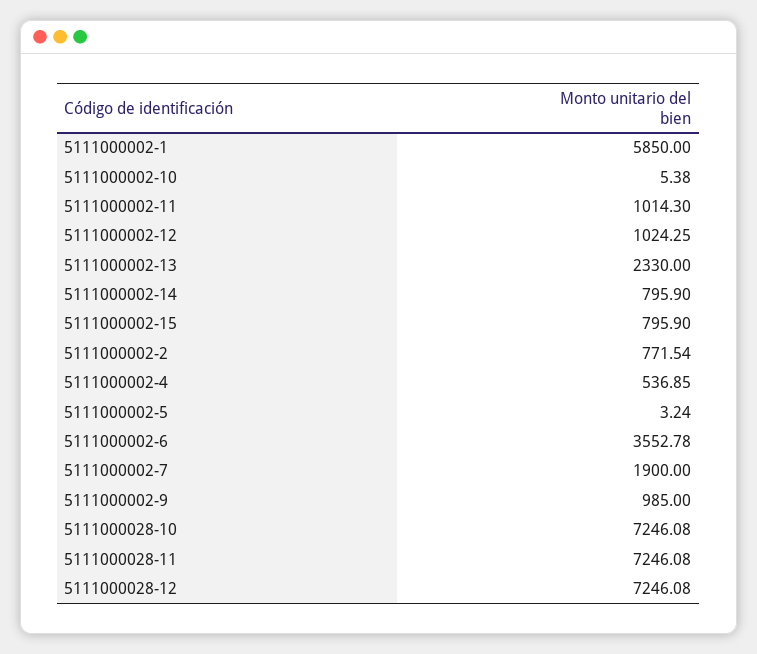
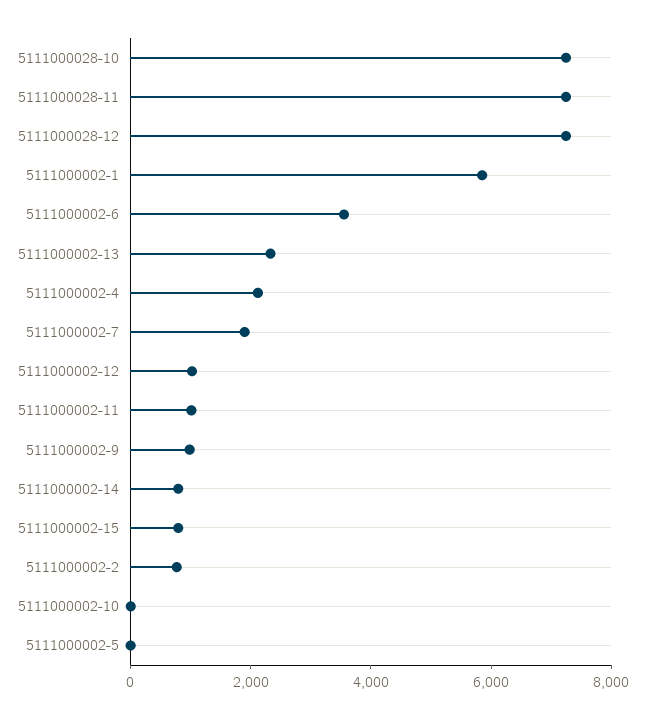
  {
    "5111000002-1": 5850,
    "5111000002-10": 5.38,
    "5111000002-11": 1014.3,
    "5111000002-12": 1024.25,
    "5111000002-13": 2330,
    "5111000002-14": 795.9,
    "5111000002-15": 795.9,
    "5111000002-2": 771.54,
-   "5111000002-4": 536.85,
+   "5111000002-4": 2000,
    "5111000002-5": 3.24,
    "5111000002-6": 3552.78,
    "5111000002-7": 1900,
    "5111000002-9": 985,
    "5111000028-10": 7246.08,
    "5111000028-11": 7246.08,
    "5111000028-12": 7246.08
  }

